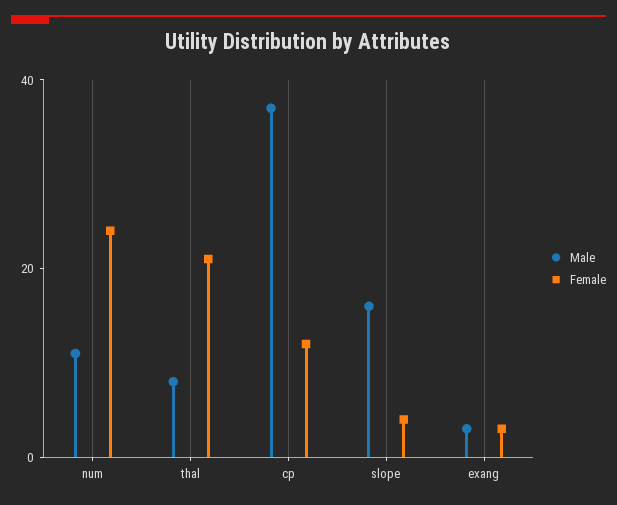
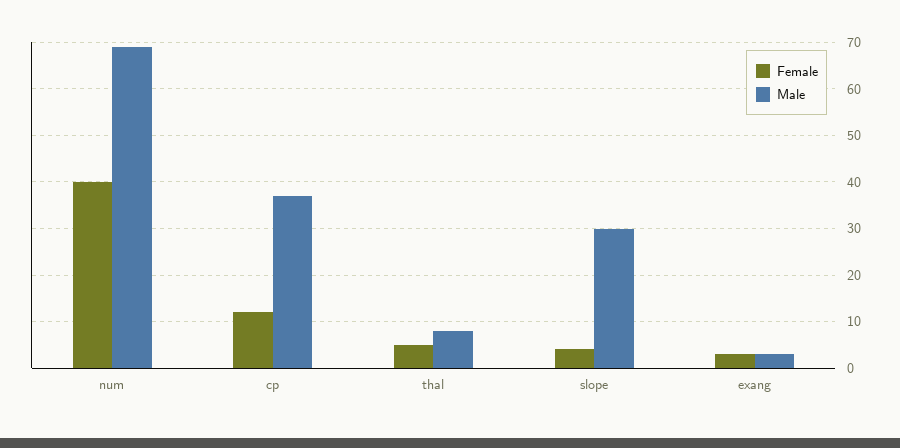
  {
    "Male": {
-     "num": 10,
+     "num": 70,
      "thal": 10,
      "cp": 35,
-     "slope": 15,
+     "slope": 30,
      "exang": 5
    },
    "Female": {
-     "num": 25,
+     "num": 40,
-     "thal": 20,
+     "thal": 5,
      "cp": 10,
      "slope": 5,
      "exang": 5
    }
  }

